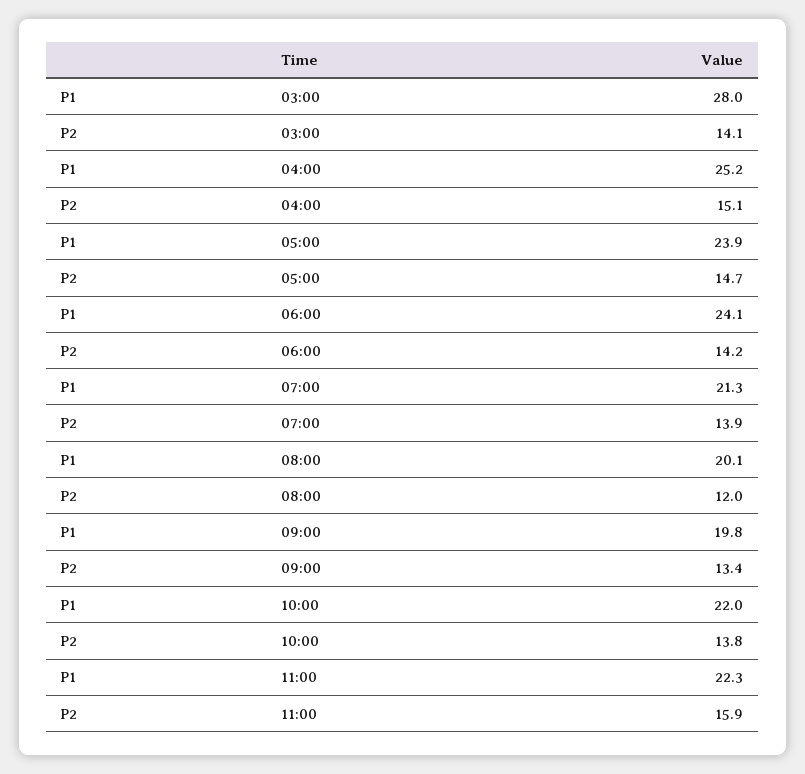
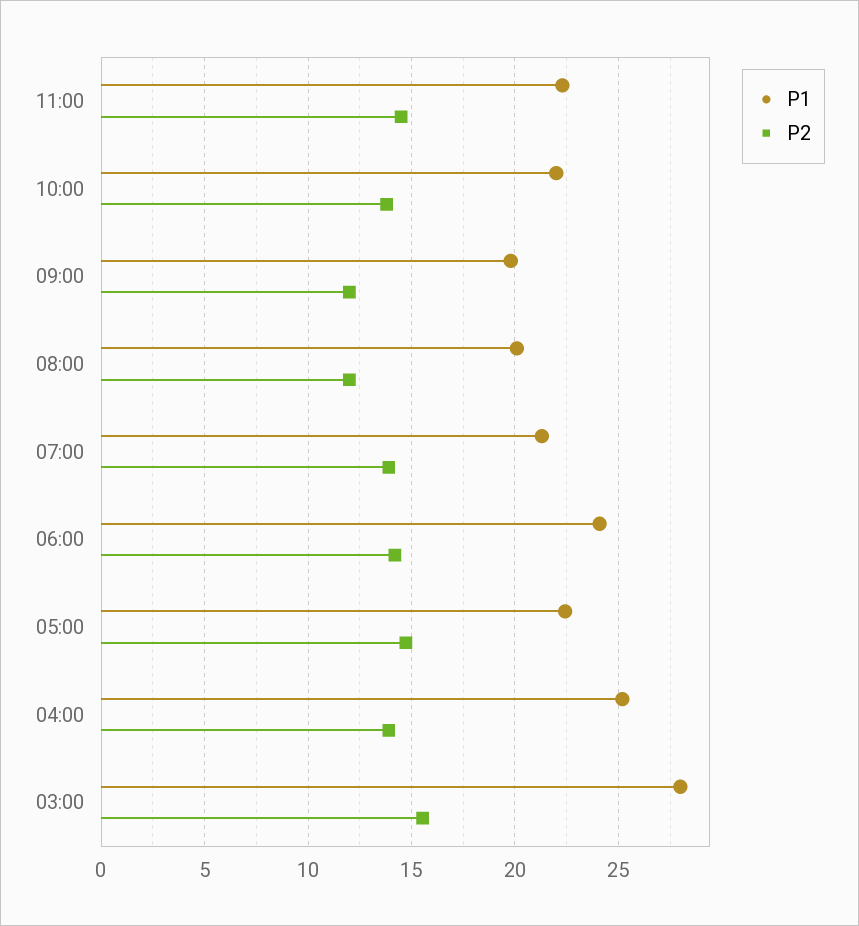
  {
    "P1": {
      "03:00": 28,
      "04:00": 25.2,
-     "05:00": 23.9,
+     "05:00": 22.5,
      "06:00": 24.1,
      "07:00": 21.3,
      "08:00": 20.1,
      "09:00": 19.8,
      "10:00": 22,
      "11:00": 22.3
    },
    "P2": {
-     "03:00": 14.1,
+     "03:00": 15.5,
-     "04:00": 15.1,
+     "04:00": 14,
      "05:00": 14.7,
      "06:00": 14.2,
      "07:00": 13.9,
      "08:00": 12,
-     "09:00": 13.4,
+     "09:00": 12,
      "10:00": 13.8,
-     "11:00": 15.9
+     "11:00": 14.5
    }
  }

